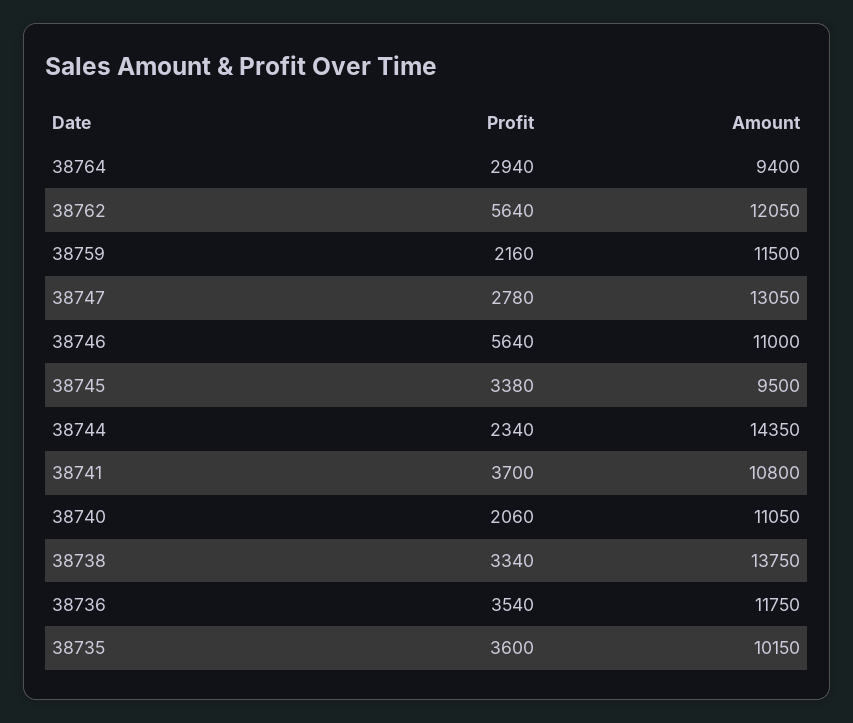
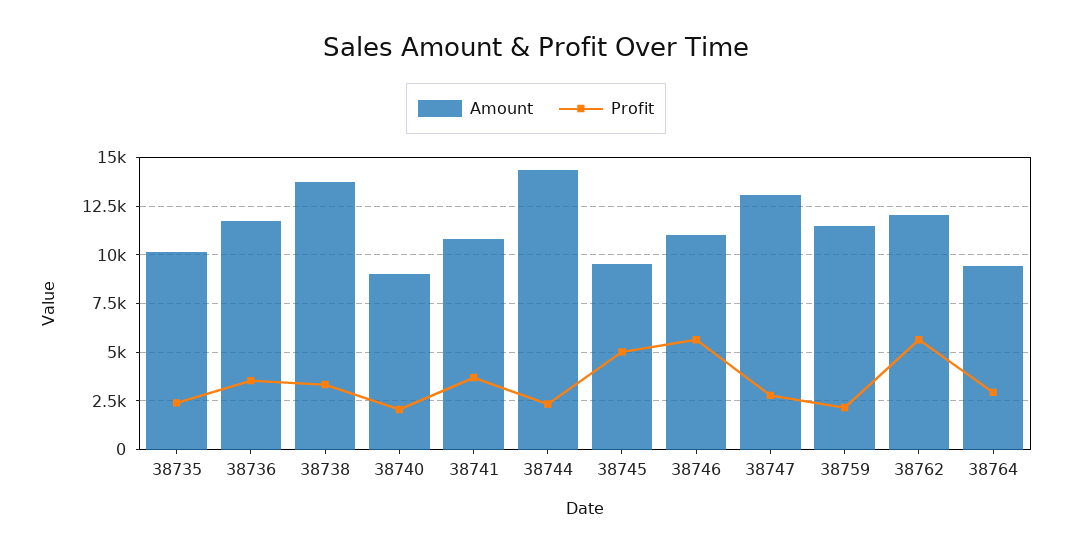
  {
    "Profit": {
      "38764": 2940,
      "38762": 5640,
      "38759": 2160,
      "38747": 2780,
      "38746": 5640,
-     "38745": 3380,
+     "38745": 5000,
      "38744": 2340,
      "38741": 3700,
      "38740": 2060,
      "38738": 3340,
      "38736": 3540,
-     "38735": 3600
+     "38735": 2500
    },
    "Amount": {
      "38764": 9400,
      "38762": 12050,
      "38759": 11500,
      "38747": 13050,
      "38746": 11000,
      "38745": 9500,
      "38744": 14350,
      "38741": 10800,
-     "38740": 11050,
+     "38740": 9000,
      "38738": 13750,
      "38736": 11750,
      "38735": 10150
    }
  }

